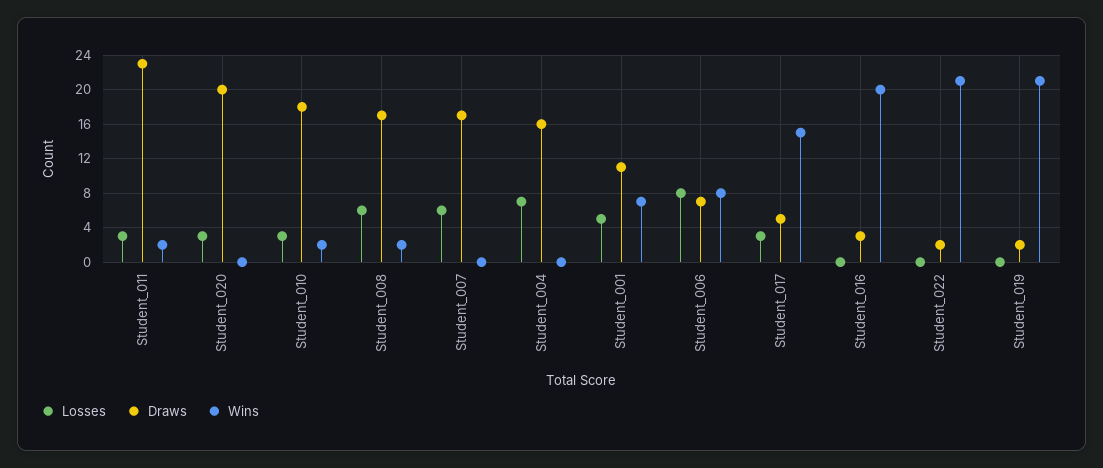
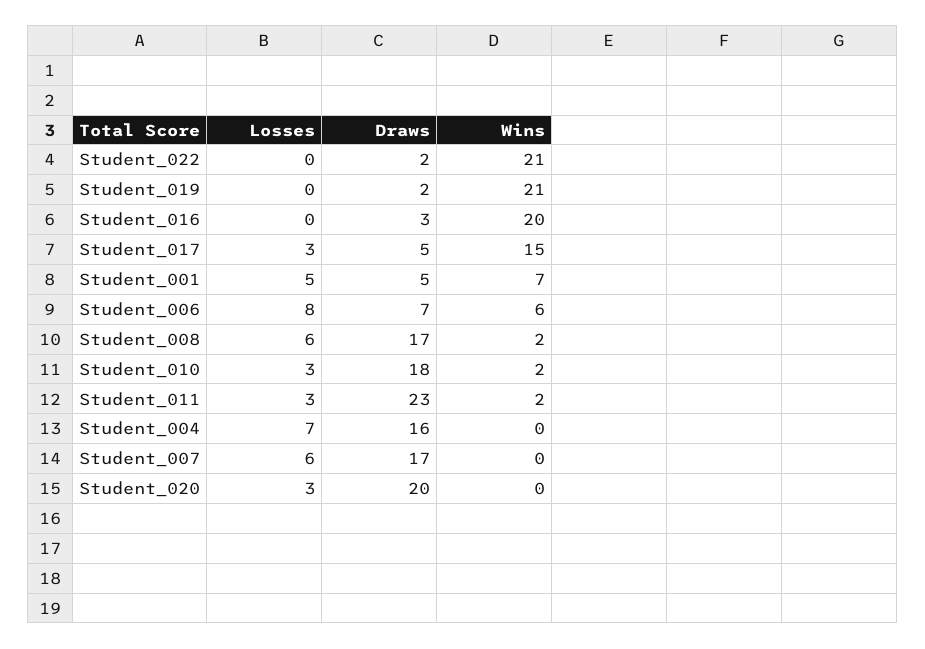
  {
    "Losses": {
      "Student_011": 3,
      "Student_020": 3,
      "Student_010": 3,
      "Student_008": 6,
      "Student_007": 6,
      "Student_004": 7,
      "Student_001": 5,
      "Student_006": 8,
      "Student_017": 3,
      "Student_016": 0,
      "Student_022": 0,
      "Student_019": 0
    },
    "Draws": {
      "Student_011": 23,
      "Student_020": 20,
      "Student_010": 18,
      "Student_008": 17,
      "Student_007": 17,
      "Student_004": 16,
-     "Student_001": 11,
+     "Student_001": 5,
      "Student_006": 7,
      "Student_017": 5,
      "Student_016": 3,
      "Student_022": 2,
      "Student_019": 2
    },
    "Wins": {
      "Student_011": 2,
      "Student_020": 0,
      "Student_010": 2,
      "Student_008": 2,
      "Student_007": 0,
      "Student_004": 0,
      "Student_001": 7,
-     "Student_006": 8,
+     "Student_006": 6,
      "Student_017": 15,
      "Student_016": 20,
      "Student_022": 21,
      "Student_019": 21
    }
  }

